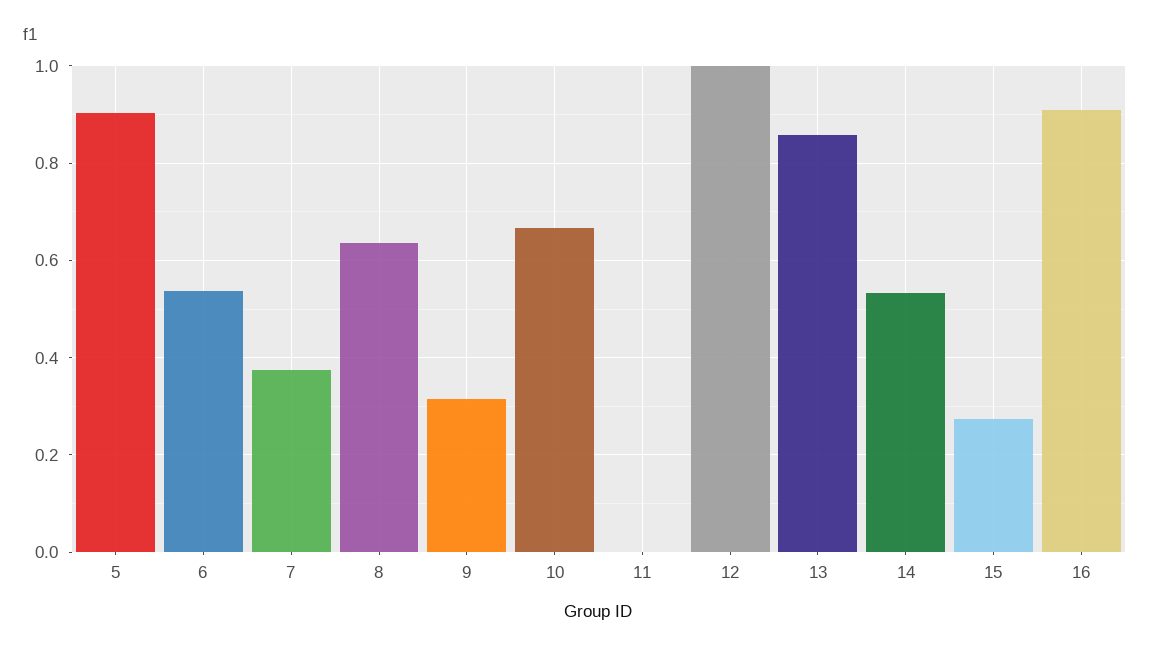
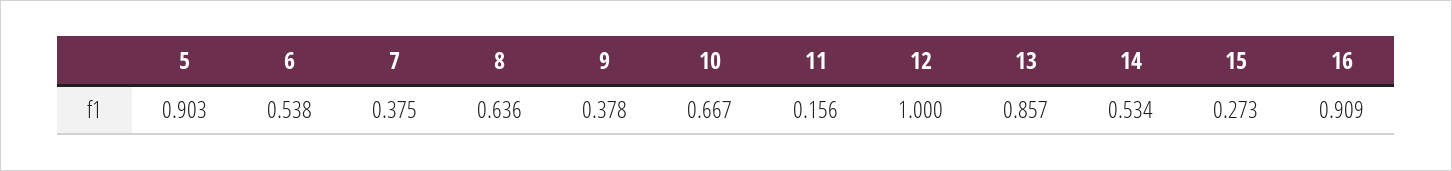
  {
    "5": 0.903,
    "6": 0.538,
    "7": 0.375,
    "8": 0.636,
-   "9": 0.32,
+   "9": 0.378,
    "10": 0.667,
-   "11": 0,
+   "11": 0.156,
    "12": 1,
    "13": 0.857,
    "14": 0.534,
    "15": 0.273,
    "16": 0.909
  }

